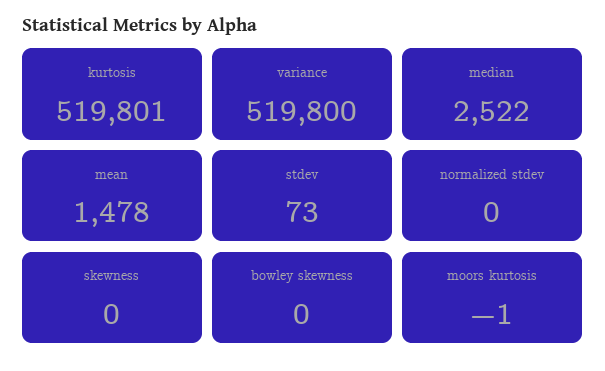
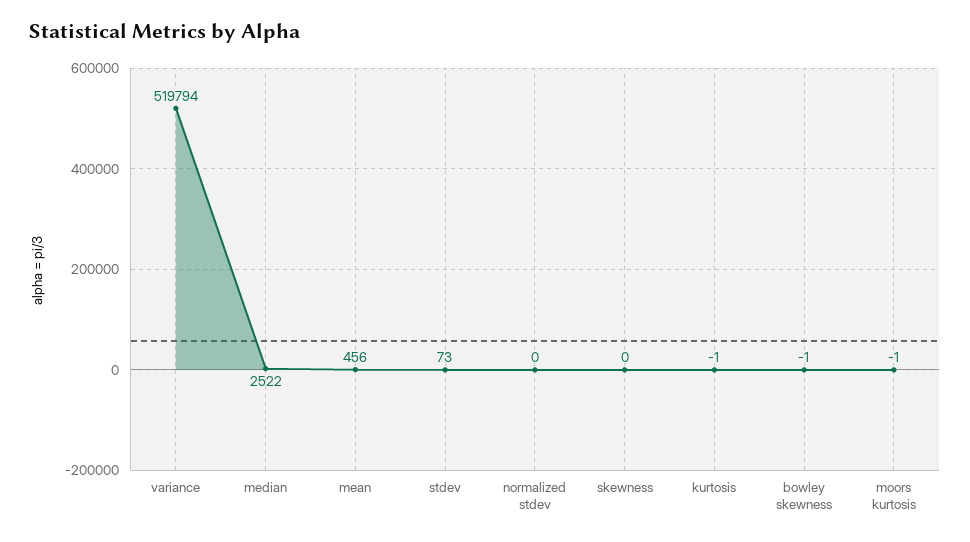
  {
-   "kurtosis": 519801,
+   "kurtosis": -1,
-   "variance": 519800,
+   "variance": 519794,
    "median": 2522,
-   "mean": 1478,
+   "mean": 456,
    "stdev": 73,
    "normalized stdev": 0,
    "skewness": 0,
-   "bowley skewness": 0,
+   "bowley skewness": -1,
    "moors kurtosis": -1
  }

